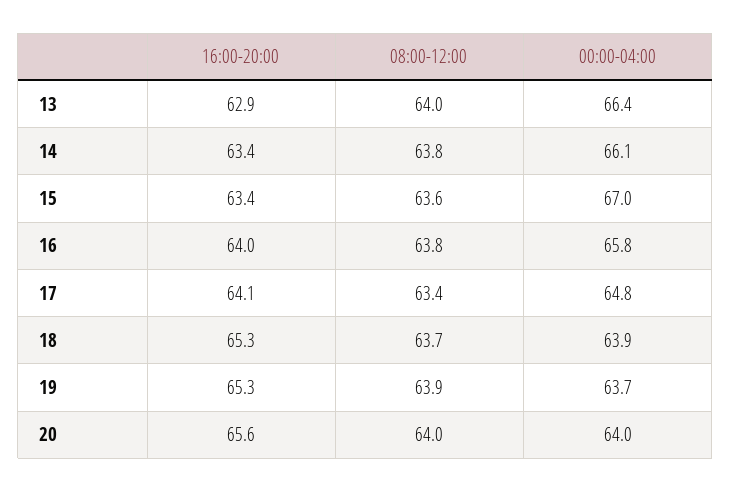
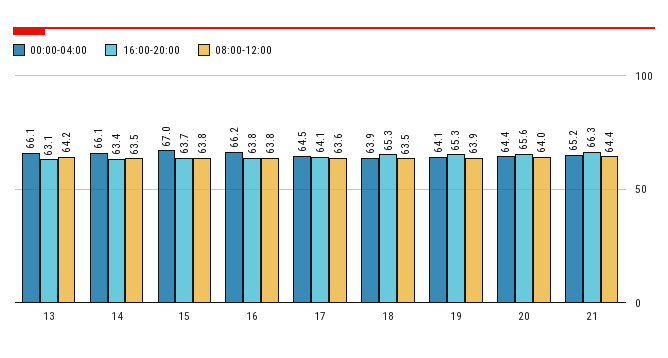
  {
    "16:00-20:00": {
-     "13": 62.9,
+     "13": 63.1,
      "14": 63.4,
-     "15": 63.4,
+     "15": 63.7,
-     "16": 64,
+     "16": 63.8,
      "17": 64.1,
      "18": 65.3,
      "19": 65.3,
-     "20": 65.6
+     "20": 65.6,
+     "21": 66.3
    },
    "08:00-12:00": {
-     "13": 64,
+     "13": 64.2,
-     "14": 63.8,
+     "14": 63.5,
-     "15": 63.6,
+     "15": 63.8,
      "16": 63.8,
-     "17": 63.4,
+     "17": 63.6,
-     "18": 63.7,
+     "18": 63.5,
      "19": 63.9,
-     "20": 64
+     "20": 64,
+     "21": 64.4
    },
    "00:00-04:00": {
-     "13": 66.4,
+     "13": 66.1,
      "14": 66.1,
      "15": 67,
-     "16": 65.8,
+     "16": 66.2,
-     "17": 64.8,
+     "17": 64.5,
      "18": 63.9,
-     "19": 63.7,
+     "19": 64.1,
-     "20": 64
+     "20": 64.4,
+     "21": 65.2
    }
  }

